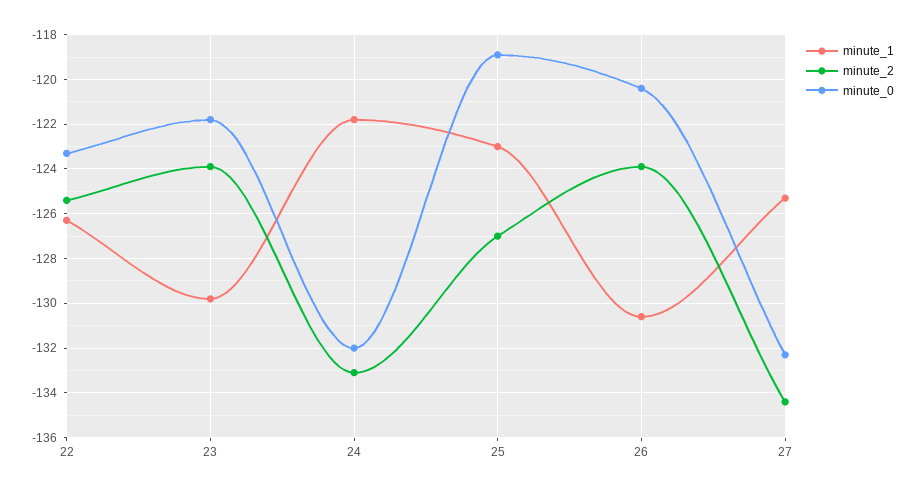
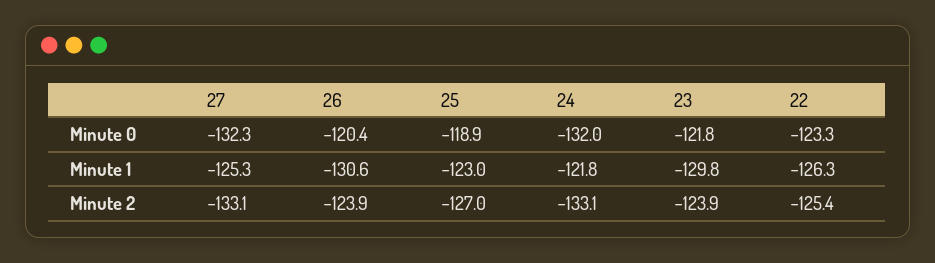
  {
    "minute_1": {
      "22": -126.3,
      "23": -129.8,
      "24": -121.8,
      "25": -123,
      "26": -130.6,
      "27": -125.3
    },
    "minute_2": {
      "22": -125.4,
      "23": -123.9,
      "24": -133.1,
      "25": -127,
      "26": -123.9,
-     "27": -134.5
+     "27": -133.1
    },
    "minute_0": {
      "22": -123.3,
      "23": -121.8,
      "24": -132,
      "25": -118.9,
      "26": -120.4,
      "27": -132.3
    }
  }

